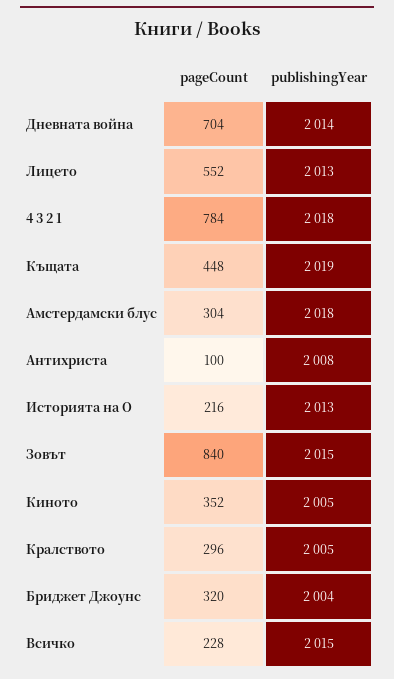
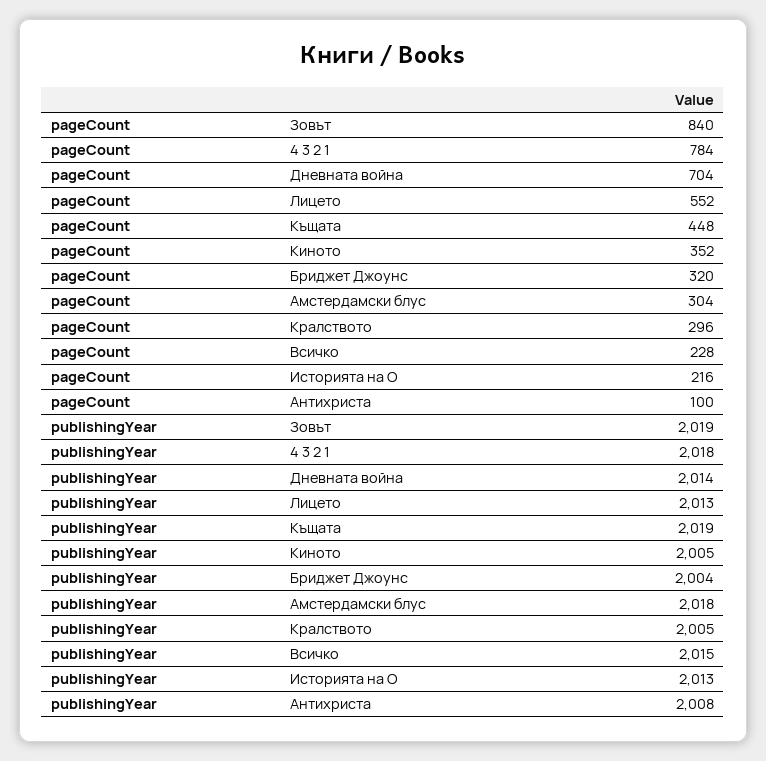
  {
    "pageCount": {
      "Дневната война": 704,
      "Лицето": 552,
      "4 3 2 1": 784,
      "Къщата": 448,
      "Амстердамски блус": 304,
      "Антихриста": 100,
      "Историята на О": 216,
      "Зовът": 840,
      "Киното": 352,
      "Кралството": 296,
      "Бриджет Джоунс": 320,
      "Всичко": 228
    },
    "publishingYear": {
      "Дневната война": 2014,
      "Лицето": 2013,
      "4 3 2 1": 2018,
      "Къщата": 2019,
      "Амстердамски блус": 2018,
      "Антихриста": 2008,
      "Историята на О": 2013,
-     "Зовът": 2015,
+     "Зовът": 2019,
      "Киното": 2005,
      "Кралството": 2005,
      "Бриджет Джоунс": 2004,
      "Всичко": 2015
    }
  }

